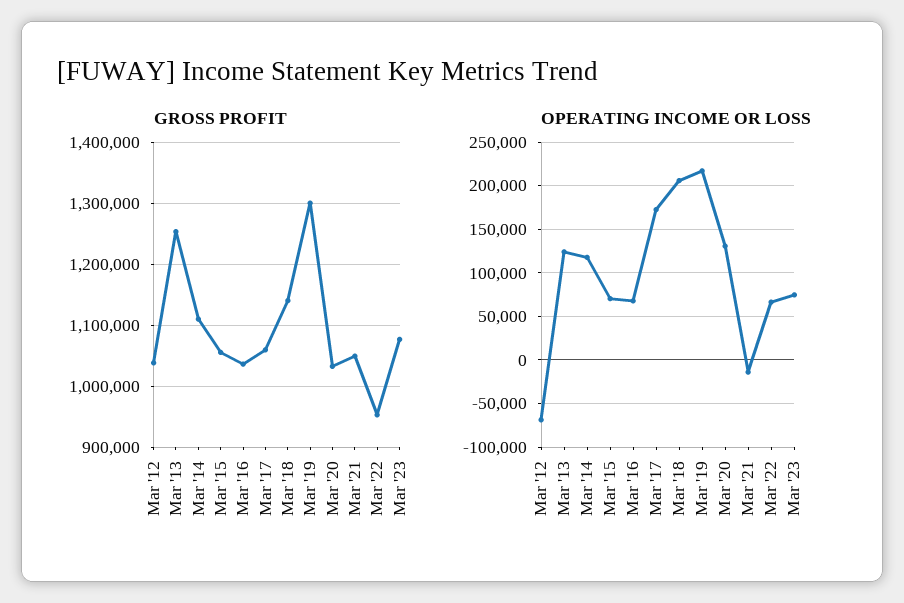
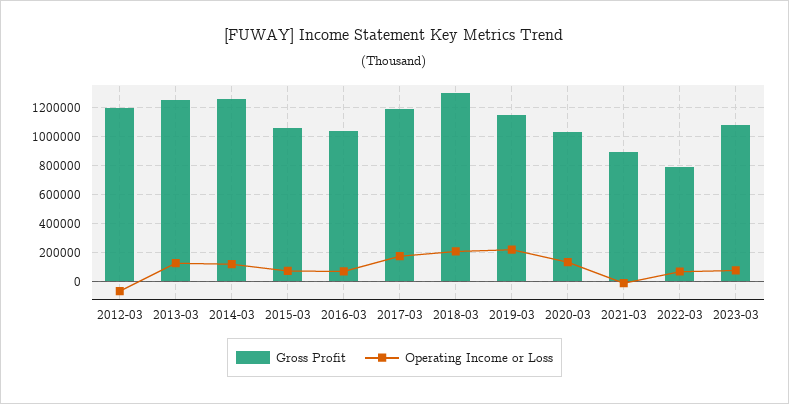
  {
    "GROSS PROFIT": {
-     "Mar '12": 1040000,
+     "Mar '12": 1200000,
      "Mar '13": 1250000,
-     "Mar '14": 1110000,
+     "Mar '14": 1250000,
      "Mar '15": 1060000,
      "Mar '16": 1040000,
-     "Mar '17": 1060000,
+     "Mar '17": 1200000,
-     "Mar '18": 1140000,
+     "Mar '18": 1300000,
-     "Mar '19": 1300000,
+     "Mar '19": 1150000,
      "Mar '20": 1030000,
-     "Mar '21": 1050000,
+     "Mar '21": 900000,
-     "Mar '22": 950000,
+     "Mar '22": 800000,
      "Mar '23": 1080000
    },
    "OPERATING INCOME OR LOSS": {
      "Mar '12": -70000,
      "Mar '13": 120000,
      "Mar '14": 120000,
      "Mar '15": 70000,
      "Mar '16": 70000,
      "Mar '17": 170000,
      "Mar '18": 210000,
      "Mar '19": 220000,
      "Mar '20": 130000,
      "Mar '21": -10000,
      "Mar '22": 70000,
      "Mar '23": 70000
    }
  }

